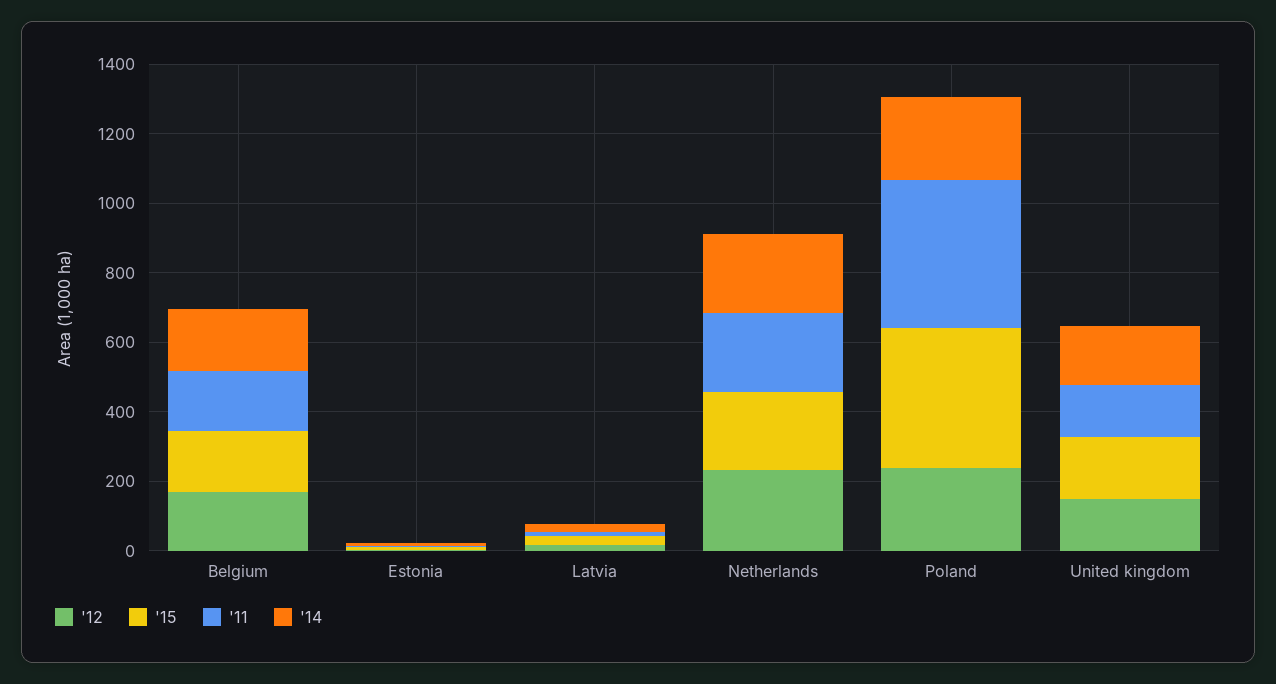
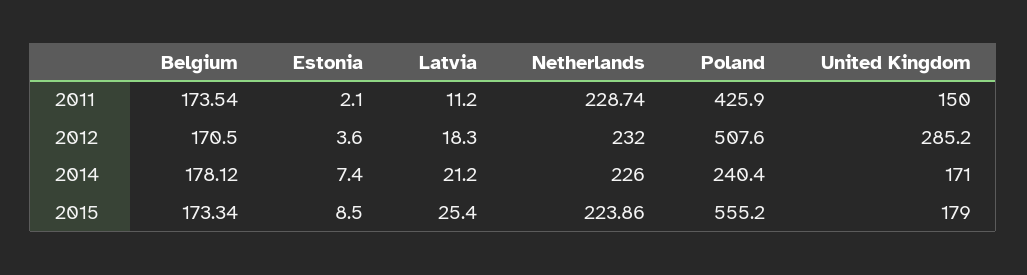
  {
    "'12": {
      "Belgium": 170.5,
      "Estonia": 3.6,
      "Latvia": 18.3,
      "Netherlands": 232,
-     "Poland": 250,
+     "Poland": 507.6,
-     "United kingdom": 150
+     "United kingdom": 285.2
    },
    "'15": {
      "Belgium": 173.34,
      "Estonia": 8.5,
      "Latvia": 25.4,
      "Netherlands": 223.86,
-     "Poland": 400,
+     "Poland": 555.2,
      "United kingdom": 179
    },
    "'11": {
      "Belgium": 173.54,
      "Estonia": 2.1,
      "Latvia": 11.2,
      "Netherlands": 228.74,
      "Poland": 425.9,
      "United kingdom": 150
    },
    "'14": {
      "Belgium": 178.12,
      "Estonia": 7.4,
      "Latvia": 21.2,
      "Netherlands": 226,
      "Poland": 240.4,
      "United kingdom": 171
    }
  }

